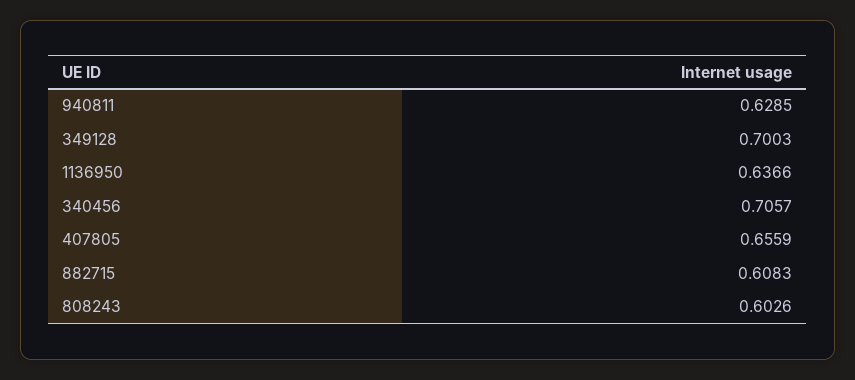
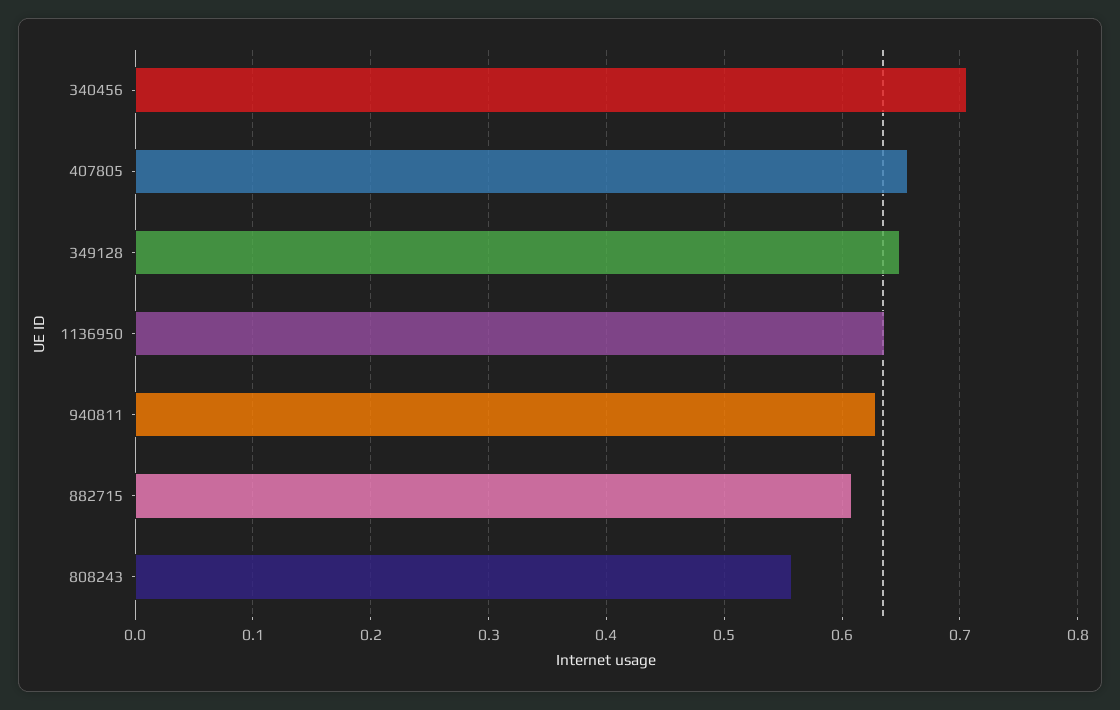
  {
    "940811": 0.6285,
-   "349128": 0.7003,
+   "349128": 0.65,
    "1136950": 0.6366,
    "340456": 0.7057,
    "407805": 0.6559,
    "882715": 0.6083,
-   "808243": 0.6026
+   "808243": 0.56
  }

